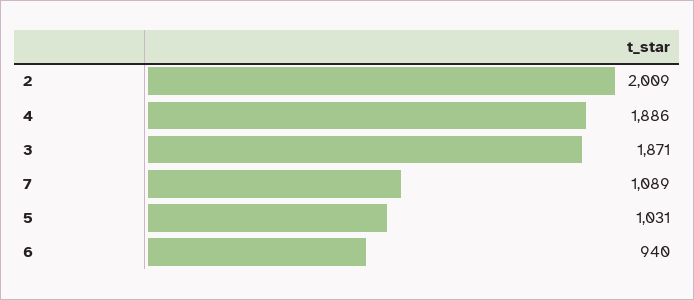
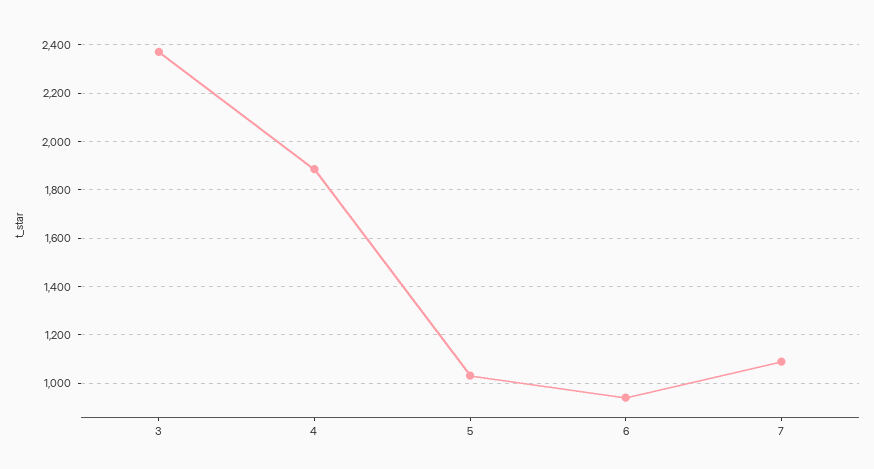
  {
-   "2": 2009,
    "4": 1886,
-   "3": 1871,
+   "3": 2375,
    "7": 1089,
    "5": 1031,
    "6": 940
  }

